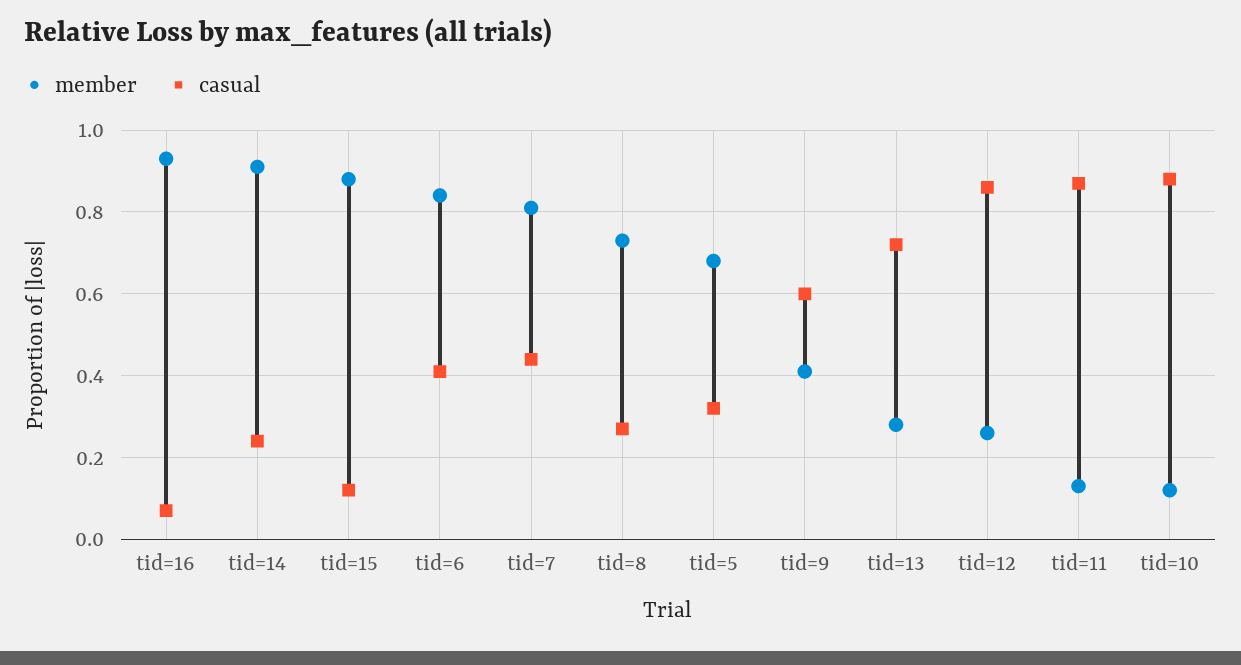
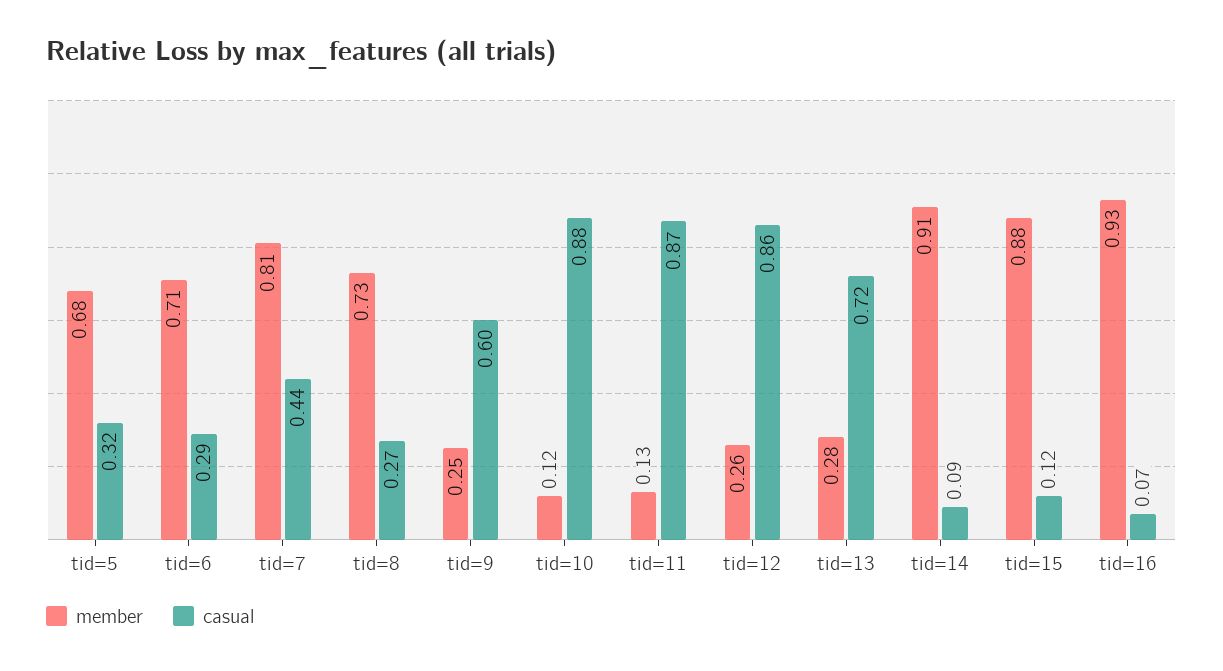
  {
    "member": {
      "tid=16": 0.93,
      "tid=14": 0.91,
      "tid=15": 0.88,
-     "tid=6": 0.85,
+     "tid=6": 0.71,
      "tid=7": 0.81,
      "tid=8": 0.73,
      "tid=5": 0.68,
-     "tid=9": 0.4,
+     "tid=9": 0.25,
      "tid=13": 0.28,
      "tid=12": 0.26,
      "tid=11": 0.13,
      "tid=10": 0.12
    },
    "casual": {
      "tid=16": 0.07,
-     "tid=14": 0.25,
+     "tid=14": 0.09,
      "tid=15": 0.12,
-     "tid=6": 0.4,
+     "tid=6": 0.29,
      "tid=7": 0.44,
      "tid=8": 0.27,
      "tid=5": 0.32,
      "tid=9": 0.6,
      "tid=13": 0.72,
      "tid=12": 0.86,
      "tid=11": 0.87,
      "tid=10": 0.88
    }
  }

